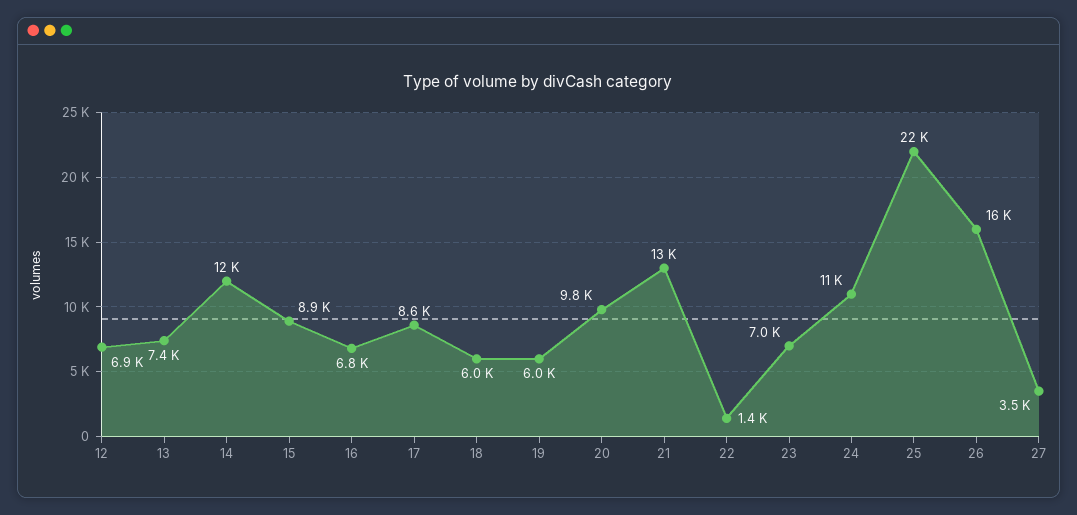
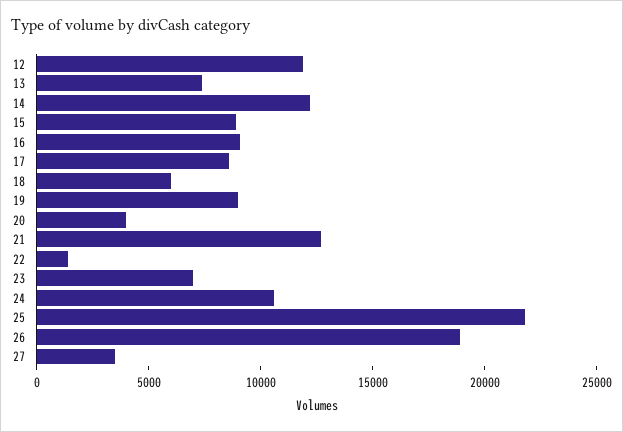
  {
-   "12": 6900,
+   "12": 12000,
    "13": 7400,
    "14": 12000,
    "15": 8900,
-   "16": 6800,
+   "16": 9000,
    "17": 8600,
    "18": 6000,
-   "19": 6000,
+   "19": 9000,
-   "20": 9800,
+   "20": 4000,
    "21": 13000,
    "22": 1400,
    "23": 7000,
    "24": 11000,
    "25": 22000,
-   "26": 16000,
+   "26": 19000,
    "27": 3500
  }

